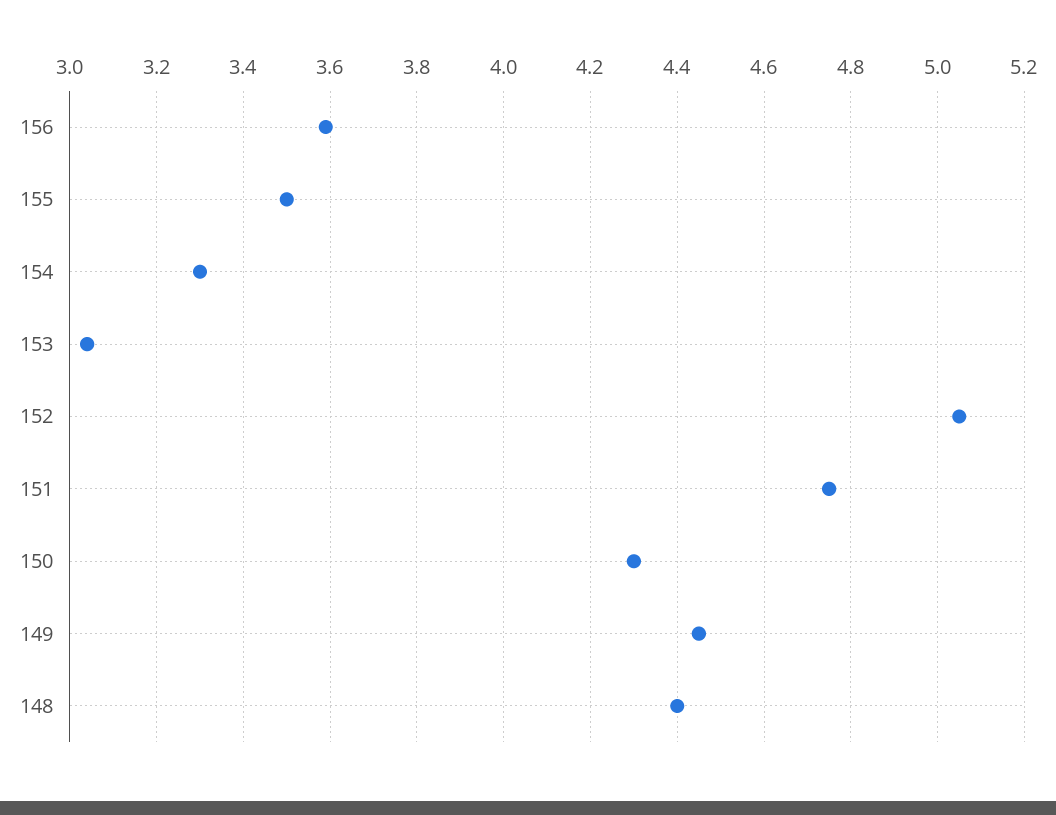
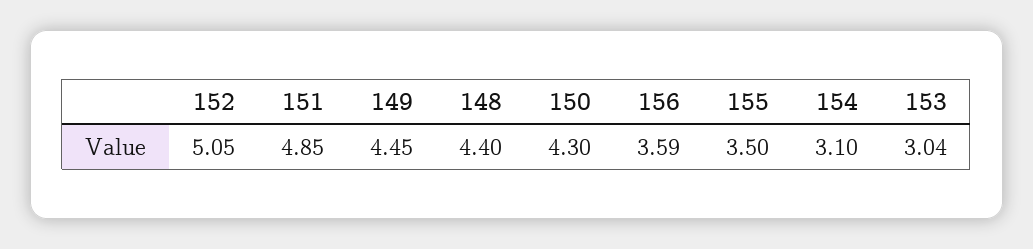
  {
    "156": 3.59,
    "155": 3.5,
-   "154": 3.3,
+   "154": 3.1,
    "153": 3.04,
    "152": 5.05,
-   "151": 4.75,
+   "151": 4.85,
    "150": 4.3,
    "149": 4.45,
    "148": 4.4
  }

